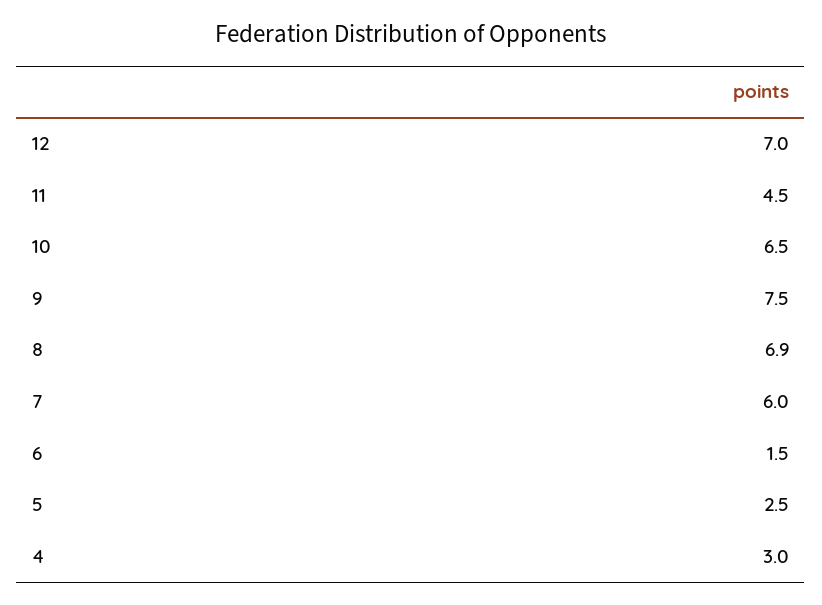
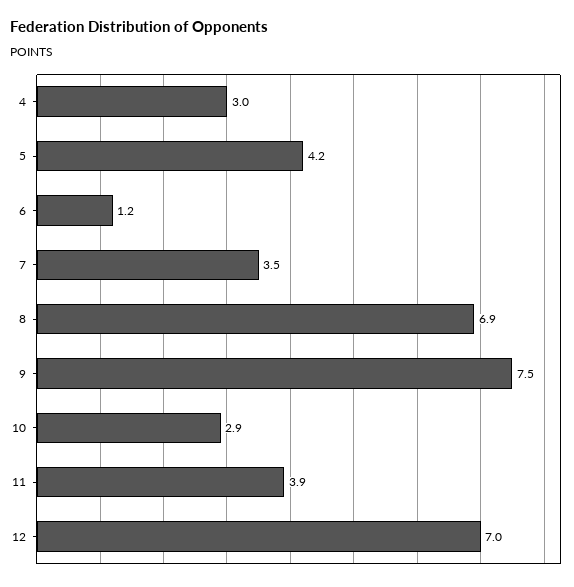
  {
    "12": 7,
-   "11": 4.5,
+   "11": 3.9,
-   "10": 6.5,
+   "10": 2.9,
    "9": 7.5,
    "8": 6.9,
-   "7": 6,
+   "7": 3.5,
-   "6": 1.5,
+   "6": 1.2,
-   "5": 2.5,
+   "5": 4.2,
    "4": 3
  }

